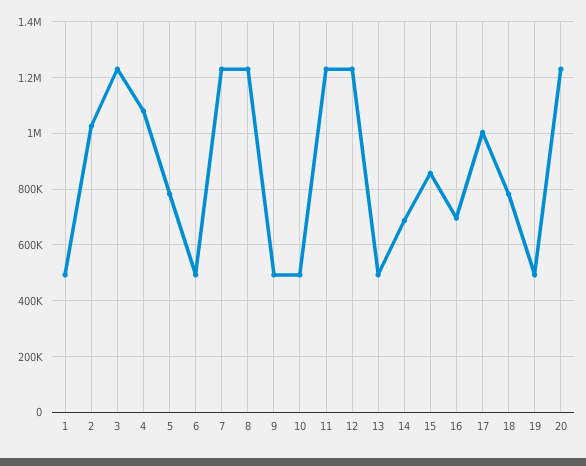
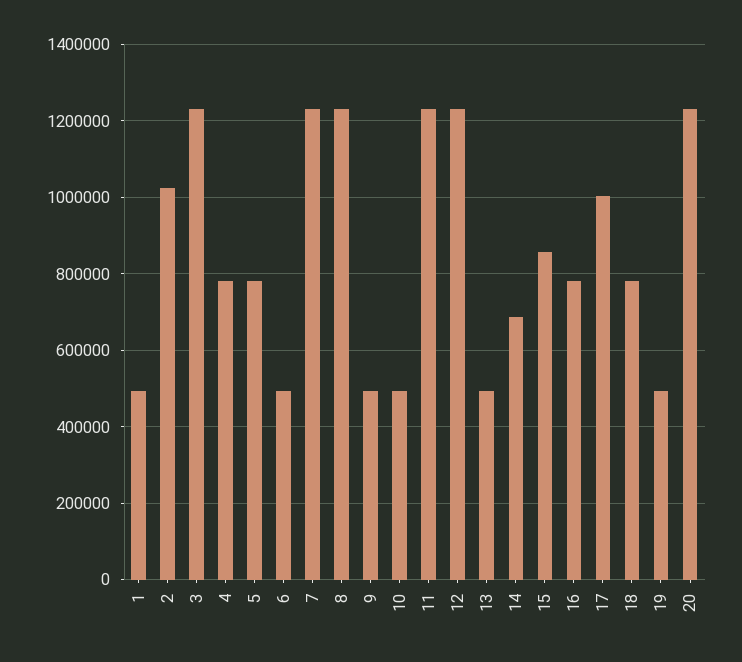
  {
    "1": 500000,
    "2": 1020000,
    "3": 1240000,
-   "4": 1075000,
+   "4": 780000,
    "5": 780000,
    "6": 500000,
    "7": 1240000,
    "8": 1240000,
    "9": 500000,
    "10": 500000,
    "11": 1240000,
    "12": 1240000,
    "13": 500000,
    "14": 680000,
    "15": 860000,
-   "16": 700000,
+   "16": 780000,
    "17": 1000000,
    "18": 780000,
    "19": 500000,
    "20": 1240000
  }

